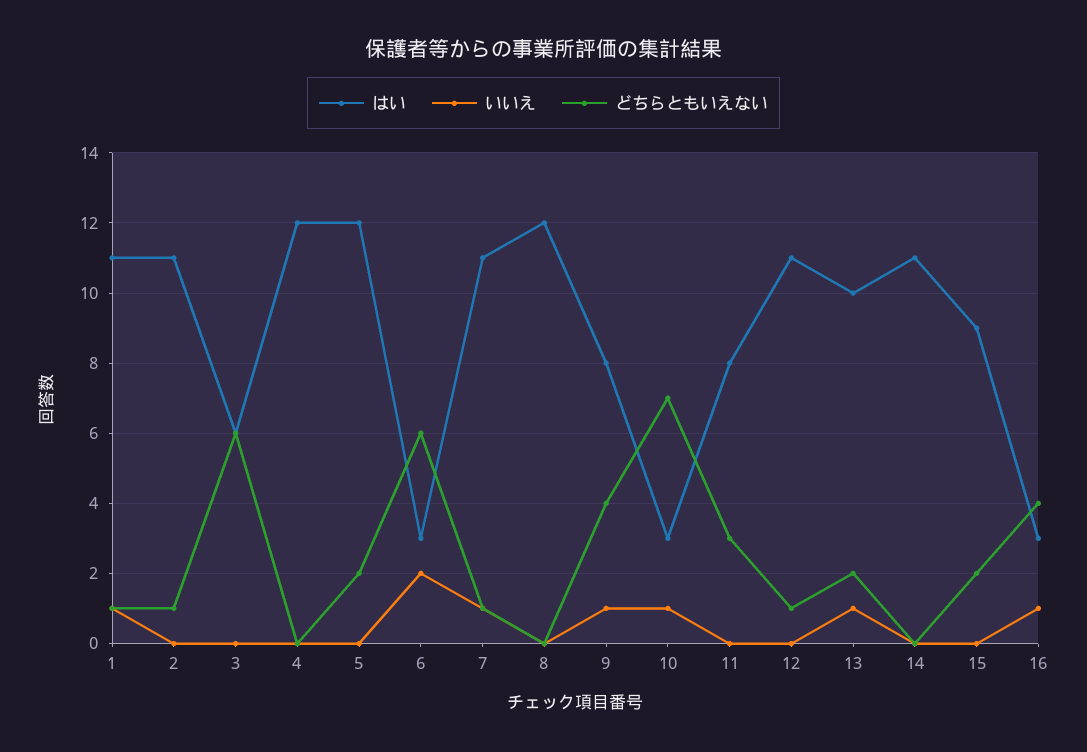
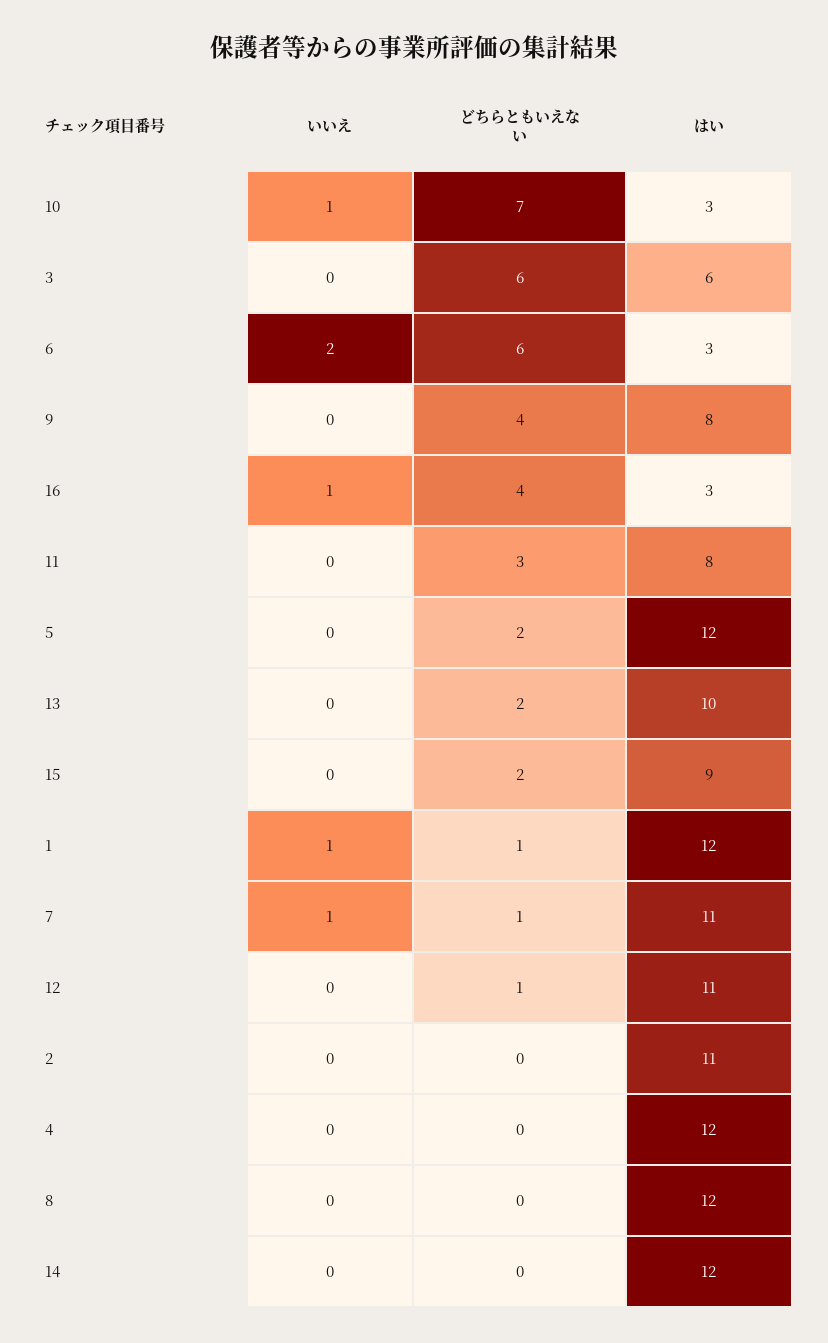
  {
    "はい": {
-     "1": 11,
+     "1": 12,
      "2": 11,
      "3": 6,
      "4": 12,
      "5": 12,
      "6": 3,
      "7": 11,
      "8": 12,
      "9": 8,
      "10": 3,
      "11": 8,
      "12": 11,
      "13": 10,
-     "14": 11,
+     "14": 12,
      "15": 9,
      "16": 3
    },
    "いいえ": {
      "1": 1,
      "2": 0,
      "3": 0,
      "4": 0,
      "5": 0,
      "6": 2,
      "7": 1,
      "8": 0,
-     "9": 1,
+     "9": 0,
      "10": 1,
      "11": 0,
      "12": 0,
-     "13": 1,
+     "13": 0,
      "14": 0,
      "15": 0,
      "16": 1
    },
    "どちらともいえない": {
      "1": 1,
-     "2": 1,
+     "2": 0,
      "3": 6,
      "4": 0,
      "5": 2,
      "6": 6,
      "7": 1,
      "8": 0,
      "9": 4,
      "10": 7,
      "11": 3,
      "12": 1,
      "13": 2,
      "14": 0,
      "15": 2,
      "16": 4
    }
  }

